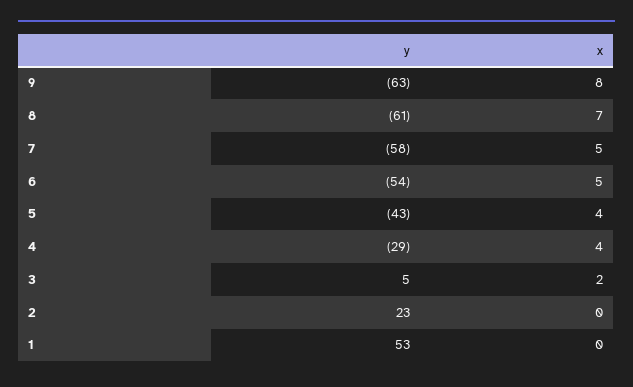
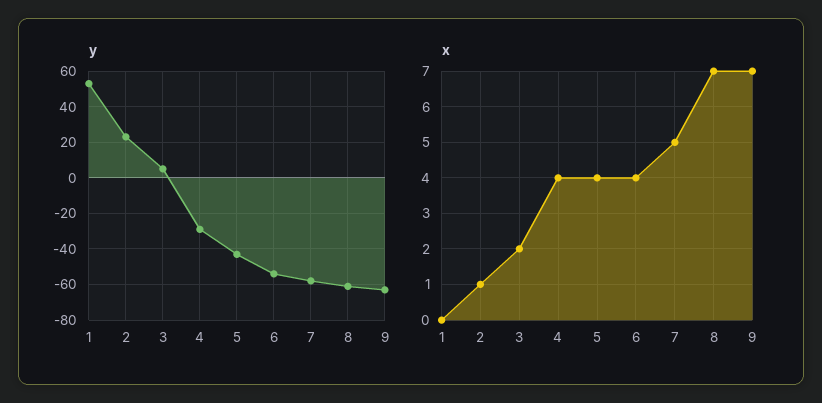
  {
    "y": {
      "9": -63,
      "8": -61,
      "7": -58,
      "6": -54,
      "5": -43,
      "4": -29,
      "3": 5,
      "2": 23,
      "1": 53
    },
    "x": {
-     "9": 8,
+     "9": 7,
      "8": 7,
      "7": 5,
-     "6": 5,
+     "6": 4,
      "5": 4,
      "4": 4,
      "3": 2,
-     "2": 0,
+     "2": 1,
      "1": 0
    }
  }

